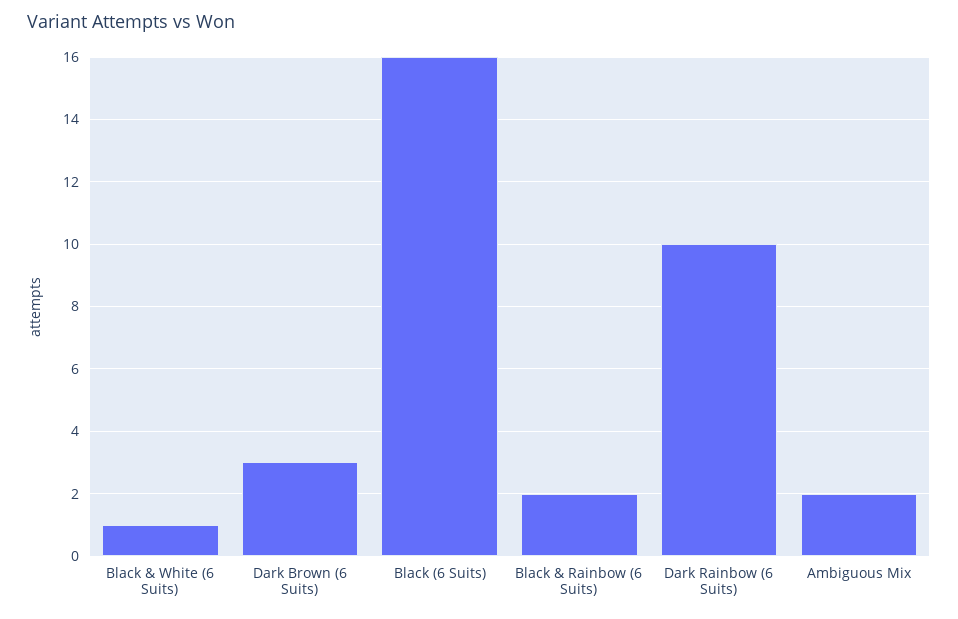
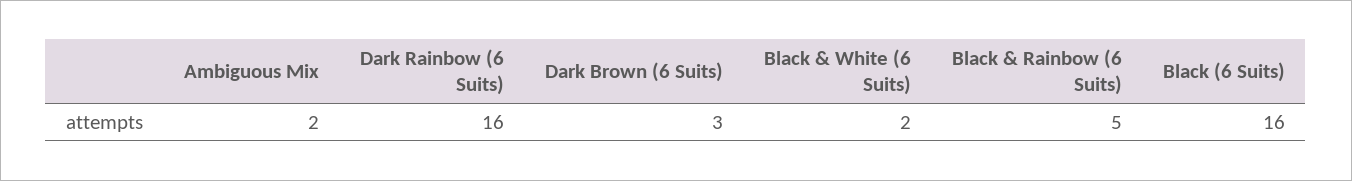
  {
-   "Black & White (6 Suits)": 1,
+   "Black & White (6 Suits)": 2,
    "Dark Brown (6 Suits)": 3,
    "Black (6 Suits)": 16,
-   "Black & Rainbow (6 Suits)": 2,
+   "Black & Rainbow (6 Suits)": 5,
-   "Dark Rainbow (6 Suits)": 10,
+   "Dark Rainbow (6 Suits)": 16,
    "Ambiguous Mix": 2
  }

